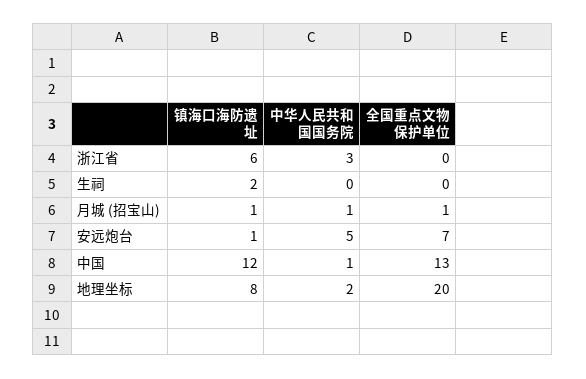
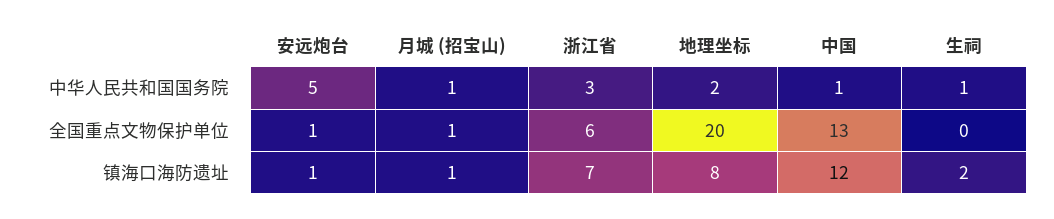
  {
    "镇海口海防遗址": {
-     "浙江省": 6,
+     "浙江省": 7,
      "生祠": 2,
      "月城 (招宝山)": 1,
      "安远炮台": 1,
      "中国": 12,
      "地理坐标": 8
    },
    "中华人民共和国国务院": {
      "浙江省": 3,
-     "生祠": 0,
+     "生祠": 1,
      "月城 (招宝山)": 1,
      "安远炮台": 5,
      "中国": 1,
      "地理坐标": 2
    },
    "全国重点文物保护单位": {
-     "浙江省": 0,
+     "浙江省": 6,
      "生祠": 0,
      "月城 (招宝山)": 1,
-     "安远炮台": 7,
+     "安远炮台": 1,
      "中国": 13,
      "地理坐标": 20
    }
  }

